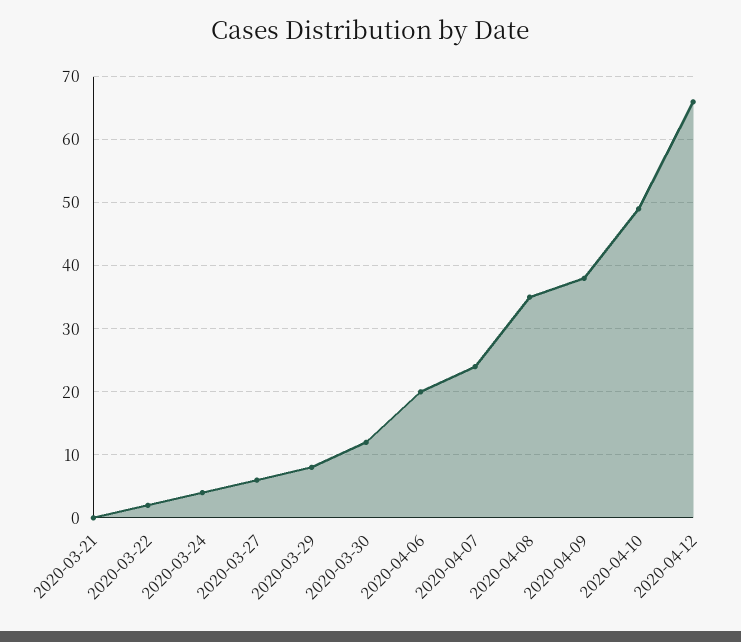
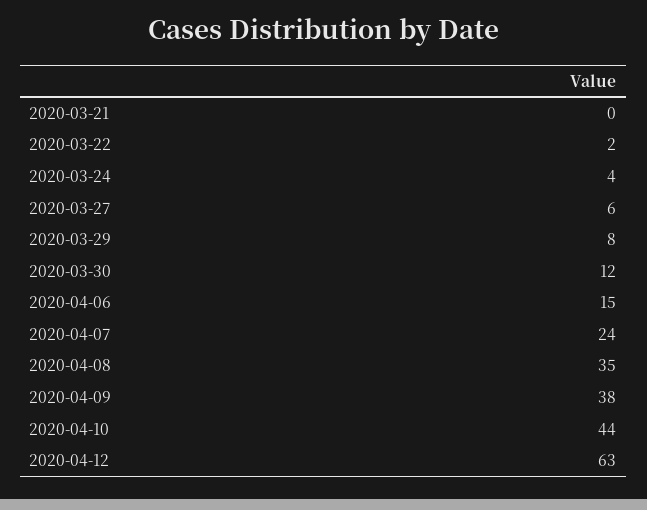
  {
    "2020-03-21": 0,
    "2020-03-22": 2,
    "2020-03-24": 4,
    "2020-03-27": 6,
    "2020-03-29": 8,
    "2020-03-30": 12,
-   "2020-04-06": 20,
+   "2020-04-06": 15,
    "2020-04-07": 24,
    "2020-04-08": 35,
    "2020-04-09": 38,
-   "2020-04-10": 49,
+   "2020-04-10": 44,
-   "2020-04-12": 66
+   "2020-04-12": 63
  }

